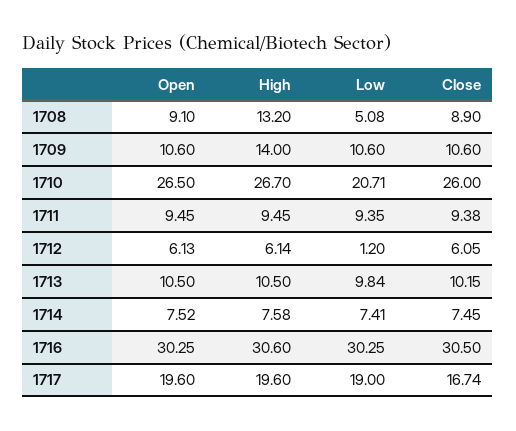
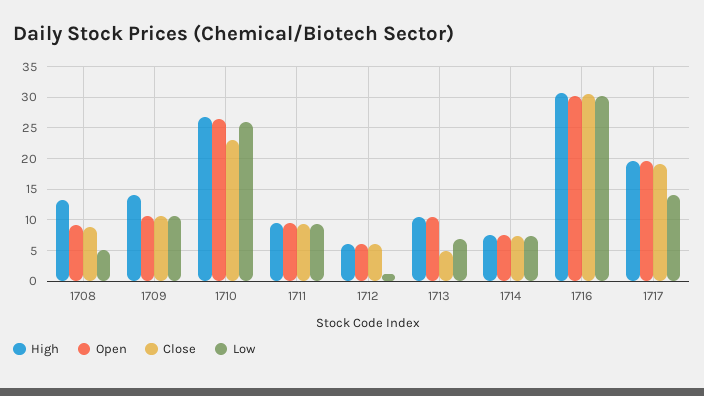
  {
    "Open": {
      "1708": 9.1,
      "1709": 10.6,
      "1710": 26.5,
      "1711": 9.45,
      "1712": 6.13,
      "1713": 10.5,
      "1714": 7.52,
      "1716": 30.25,
      "1717": 19.6
    },
    "High": {
      "1708": 13.2,
      "1709": 14,
      "1710": 26.7,
      "1711": 9.45,
      "1712": 6.14,
      "1713": 10.5,
      "1714": 7.58,
      "1716": 30.6,
      "1717": 19.6
    },
    "Low": {
      "1708": 5.08,
      "1709": 10.6,
-     "1710": 20.71,
+     "1710": 26,
      "1711": 9.35,
      "1712": 1.2,
-     "1713": 9.84,
+     "1713": 7,
      "1714": 7.41,
      "1716": 30.25,
-     "1717": 19
+     "1717": 14
    },
    "Close": {
      "1708": 8.9,
      "1709": 10.6,
-     "1710": 26,
+     "1710": 23,
      "1711": 9.38,
      "1712": 6.05,
-     "1713": 10.15,
+     "1713": 5,
      "1714": 7.45,
      "1716": 30.5,
-     "1717": 16.74
+     "1717": 19
    }
  }

